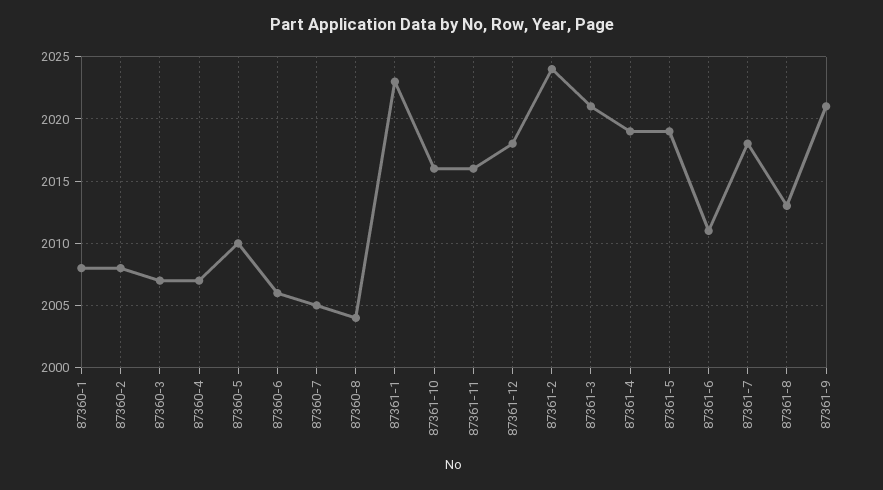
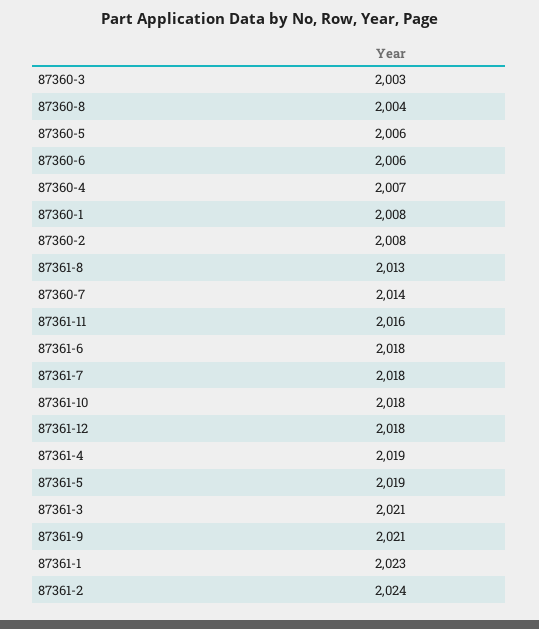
  {
    "87360-1": 2008,
    "87360-2": 2008,
-   "87360-3": 2007,
+   "87360-3": 2003,
    "87360-4": 2007,
-   "87360-5": 2010,
+   "87360-5": 2006,
    "87360-6": 2006,
-   "87360-7": 2005,
+   "87360-7": 2014,
    "87360-8": 2004,
    "87361-1": 2023,
-   "87361-10": 2016,
+   "87361-10": 2018,
    "87361-11": 2016,
    "87361-12": 2018,
    "87361-2": 2024,
    "87361-3": 2021,
    "87361-4": 2019,
    "87361-5": 2019,
-   "87361-6": 2011,
+   "87361-6": 2018,
    "87361-7": 2018,
    "87361-8": 2013,
    "87361-9": 2021
  }

